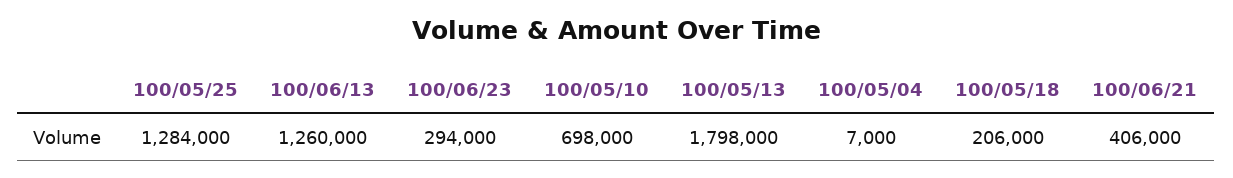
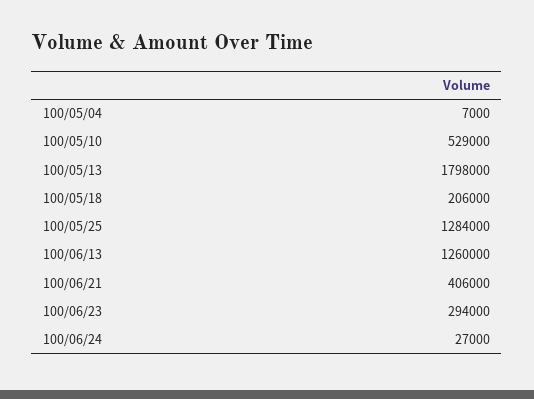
  {
    "100/05/25": 1284000,
    "100/06/13": 1260000,
    "100/06/23": 294000,
-   "100/05/10": 698000,
+   "100/05/10": 529000,
    "100/05/13": 1798000,
    "100/05/04": 7000,
    "100/05/18": 206000,
-   "100/06/21": 406000
+   "100/06/21": 406000,
+   "100/06/24": 27000
  }

